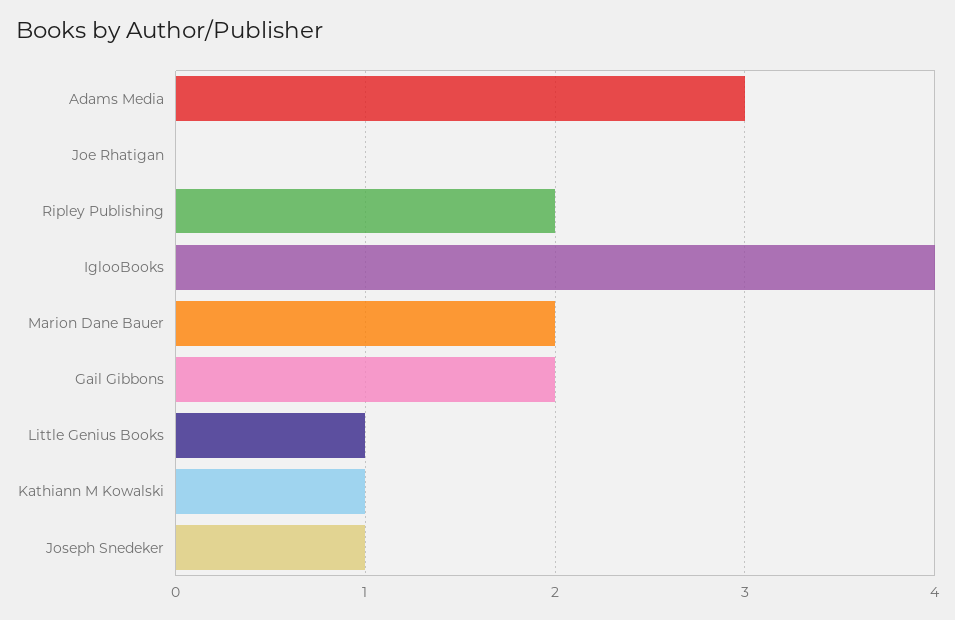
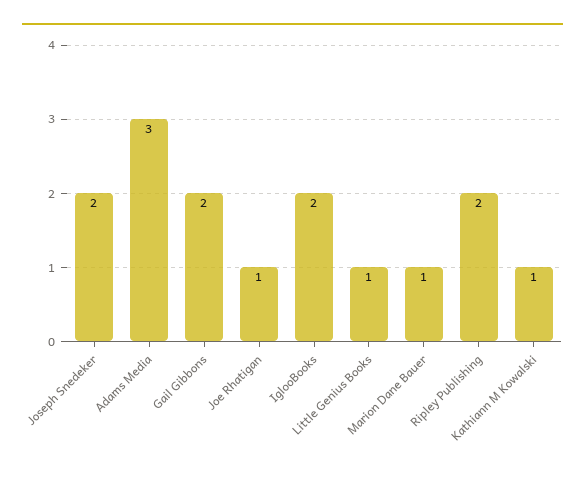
  {
    "Adams Media": 3,
-   "Joe Rhatigan": 0,
+   "Joe Rhatigan": 1,
    "Ripley Publishing": 2,
-   "IglooBooks": 4,
+   "IglooBooks": 2,
-   "Marion Dane Bauer": 2,
+   "Marion Dane Bauer": 1,
    "Gail Gibbons": 2,
    "Little Genius Books": 1,
    "Kathiann M Kowalski": 1,
-   "Joseph Snedeker": 1
+   "Joseph Snedeker": 2
  }

